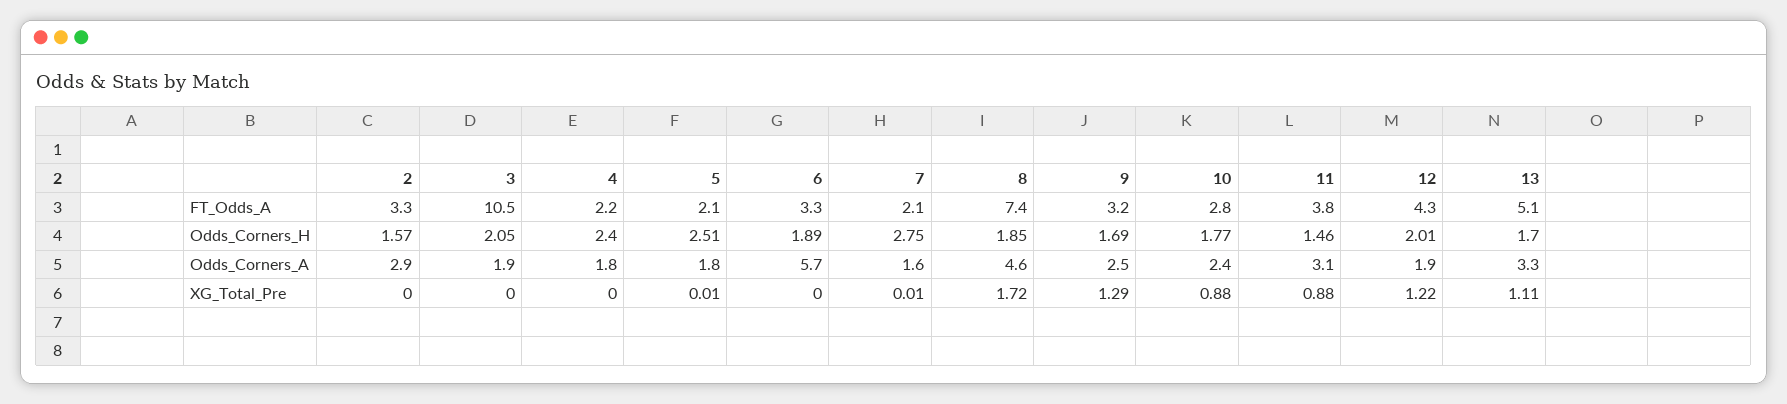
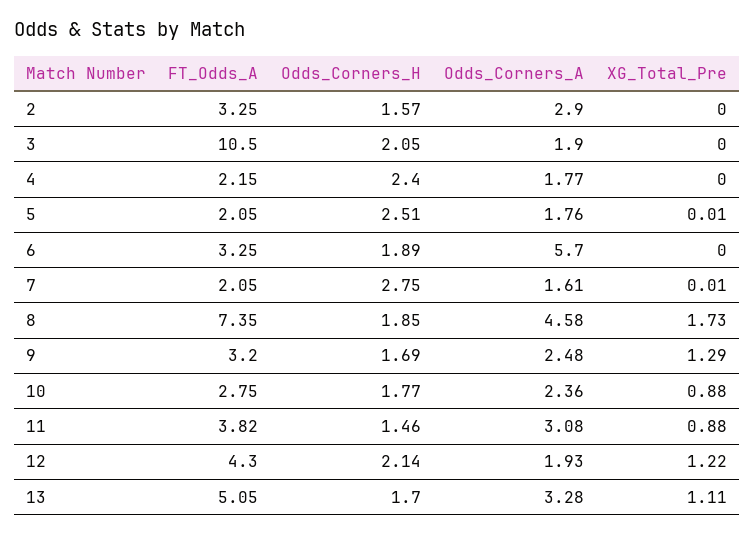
  {
    "2": {
      "FT_Odds_A": 3.25,
      "Odds_Corners_H": 1.57,
      "Odds_Corners_A": 2.9,
      "XG_Total_Pre": 0
    },
    "3": {
      "FT_Odds_A": 10.5,
      "Odds_Corners_H": 2.05,
      "Odds_Corners_A": 1.9,
      "XG_Total_Pre": 0
    },
    "4": {
      "FT_Odds_A": 2.15,
      "Odds_Corners_H": 2.4,
      "Odds_Corners_A": 1.77,
      "XG_Total_Pre": 0
    },
    "5": {
      "FT_Odds_A": 2.05,
      "Odds_Corners_H": 2.51,
      "Odds_Corners_A": 1.76,
      "XG_Total_Pre": 0.01
    },
    "6": {
      "FT_Odds_A": 3.25,
      "Odds_Corners_H": 1.89,
      "Odds_Corners_A": 5.7,
      "XG_Total_Pre": 0
    },
    "7": {
      "FT_Odds_A": 2.05,
      "Odds_Corners_H": 2.75,
      "Odds_Corners_A": 1.61,
      "XG_Total_Pre": 0.01
    },
    "8": {
      "FT_Odds_A": 7.35,
      "Odds_Corners_H": 1.85,
      "Odds_Corners_A": 4.58,
-     "XG_Total_Pre": 1.72
+     "XG_Total_Pre": 1.73
    },
    "9": {
      "FT_Odds_A": 3.2,
      "Odds_Corners_H": 1.69,
      "Odds_Corners_A": 2.48,
      "XG_Total_Pre": 1.29
    },
    "10": {
      "FT_Odds_A": 2.75,
      "Odds_Corners_H": 1.77,
      "Odds_Corners_A": 2.36,
      "XG_Total_Pre": 0.88
    },
    "11": {
      "FT_Odds_A": 3.82,
      "Odds_Corners_H": 1.46,
      "Odds_Corners_A": 3.08,
      "XG_Total_Pre": 0.88
    },
    "12": {
      "FT_Odds_A": 4.3,
-     "Odds_Corners_H": 2.01,
+     "Odds_Corners_H": 2.14,
      "Odds_Corners_A": 1.93,
      "XG_Total_Pre": 1.22
    },
    "13": {
      "FT_Odds_A": 5.05,
      "Odds_Corners_H": 1.7,
      "Odds_Corners_A": 3.28,
      "XG_Total_Pre": 1.11
    }
  }

